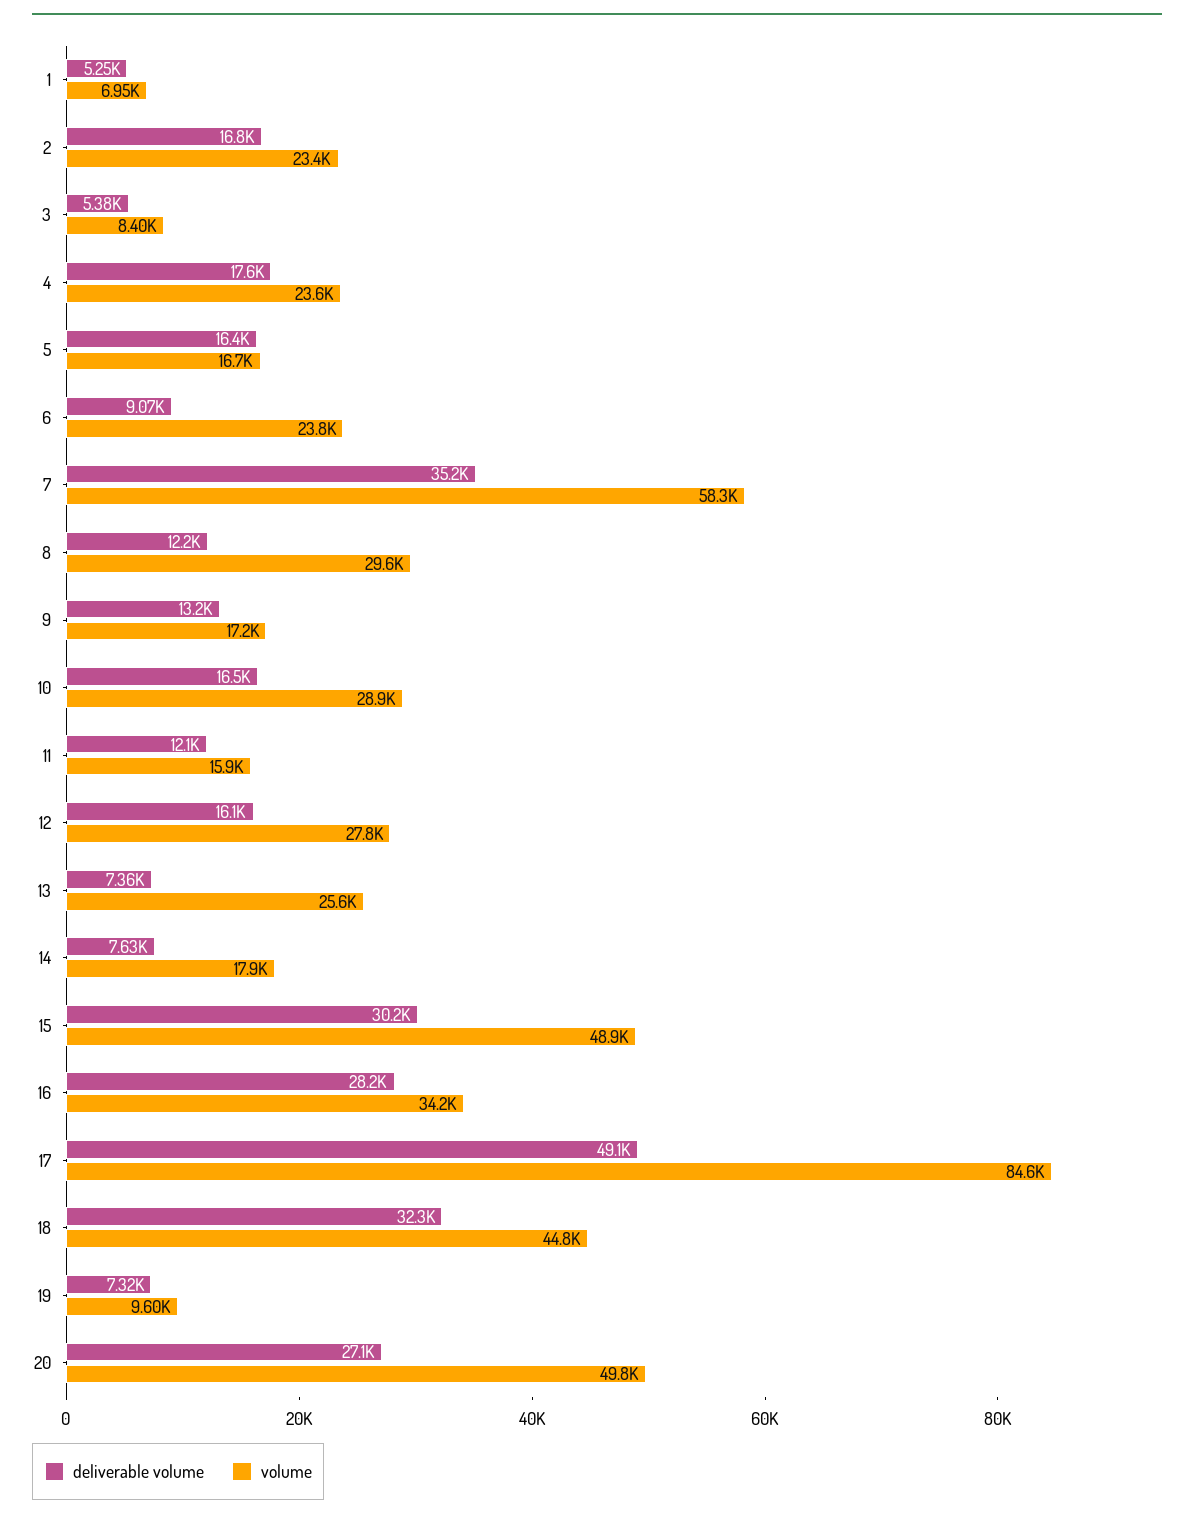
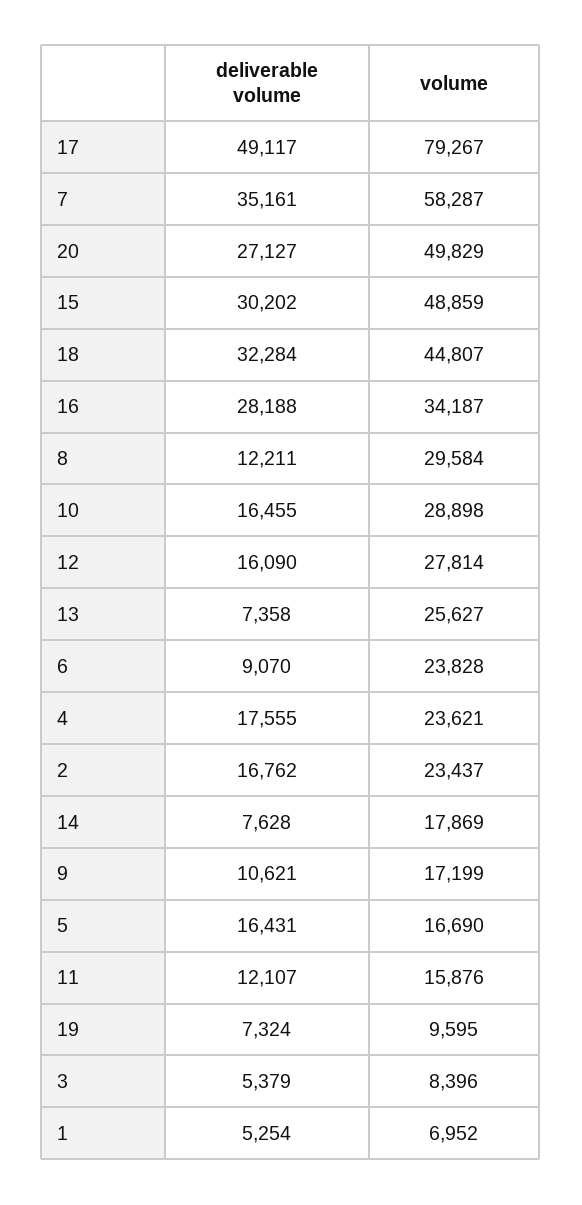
  {
    "deliverable volume": {
      "1": 5254,
      "2": 16762,
      "3": 5379,
      "4": 17555,
      "5": 16431,
      "6": 9070,
      "7": 35161,
      "8": 12211,
-     "9": 13200,
+     "9": 10621,
      "10": 16455,
      "11": 12107,
      "12": 16090,
      "13": 7358,
      "14": 7628,
      "15": 30202,
      "16": 28188,
      "17": 49117,
      "18": 32284,
      "19": 7324,
      "20": 27127
    },
    "volume": {
      "1": 6952,
      "2": 23437,
      "3": 8396,
      "4": 23621,
      "5": 16690,
      "6": 23828,
      "7": 58287,
      "8": 29584,
      "9": 17199,
      "10": 28898,
      "11": 15876,
      "12": 27814,
      "13": 25627,
      "14": 17869,
      "15": 48859,
      "16": 34187,
-     "17": 84600,
+     "17": 79267,
      "18": 44807,
      "19": 9595,
      "20": 49829
    }
  }

